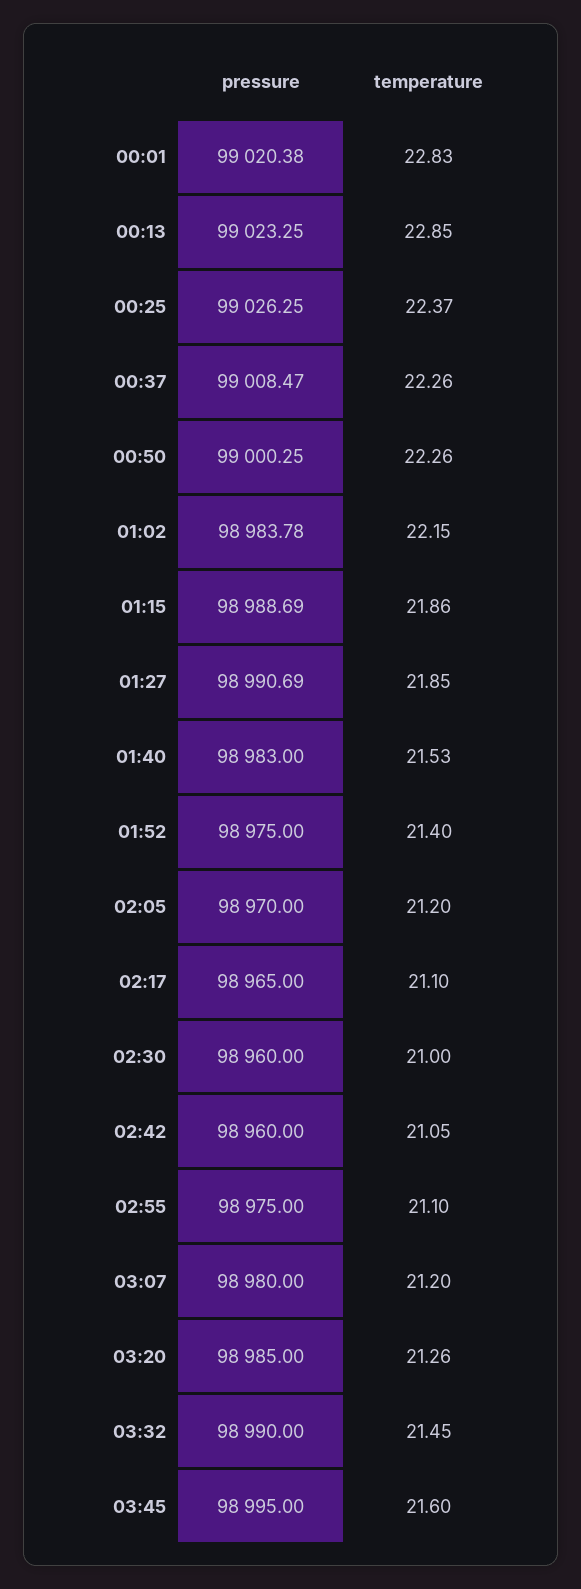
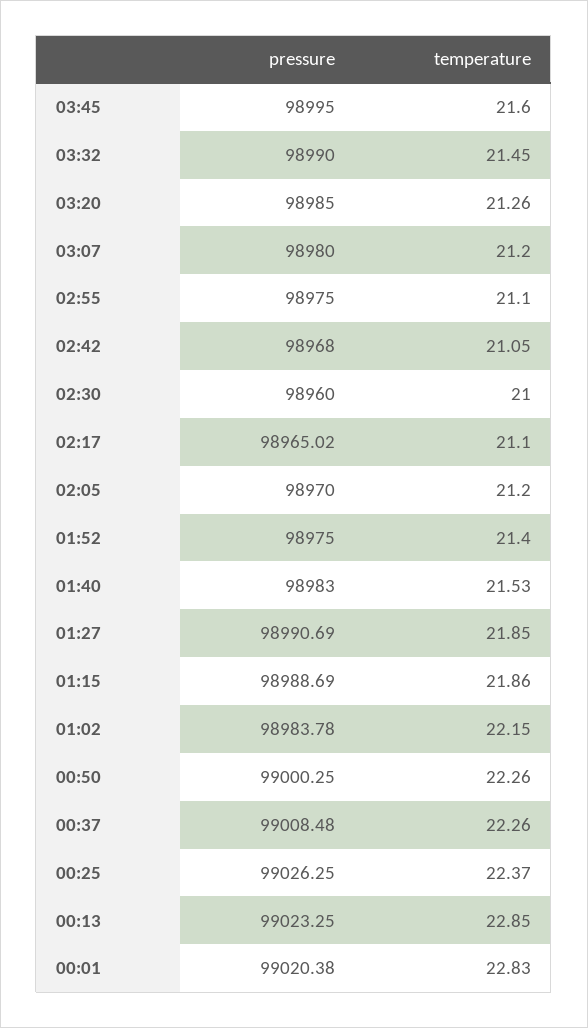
  {
    "pressure": {
      "00:01": 99020.38,
      "00:13": 99023.25,
      "00:25": 99026.25,
-     "00:37": 99008.47,
+     "00:37": 99008.48,
      "00:50": 99000.25,
      "01:02": 98983.78,
      "01:15": 98988.69,
      "01:27": 98990.69,
      "01:40": 98983,
      "01:52": 98975,
      "02:05": 98970,
-     "02:17": 98965,
+     "02:17": 98965.02,
      "02:30": 98960,
-     "02:42": 98960,
+     "02:42": 98968,
      "02:55": 98975,
      "03:07": 98980,
      "03:20": 98985,
      "03:32": 98990,
      "03:45": 98995
    },
    "temperature": {
      "00:01": 22.83,
      "00:13": 22.85,
      "00:25": 22.37,
      "00:37": 22.26,
      "00:50": 22.26,
      "01:02": 22.15,
      "01:15": 21.86,
      "01:27": 21.85,
      "01:40": 21.53,
      "01:52": 21.4,
      "02:05": 21.2,
      "02:17": 21.1,
      "02:30": 21,
      "02:42": 21.05,
      "02:55": 21.1,
      "03:07": 21.2,
      "03:20": 21.26,
      "03:32": 21.45,
      "03:45": 21.6
    }
  }

